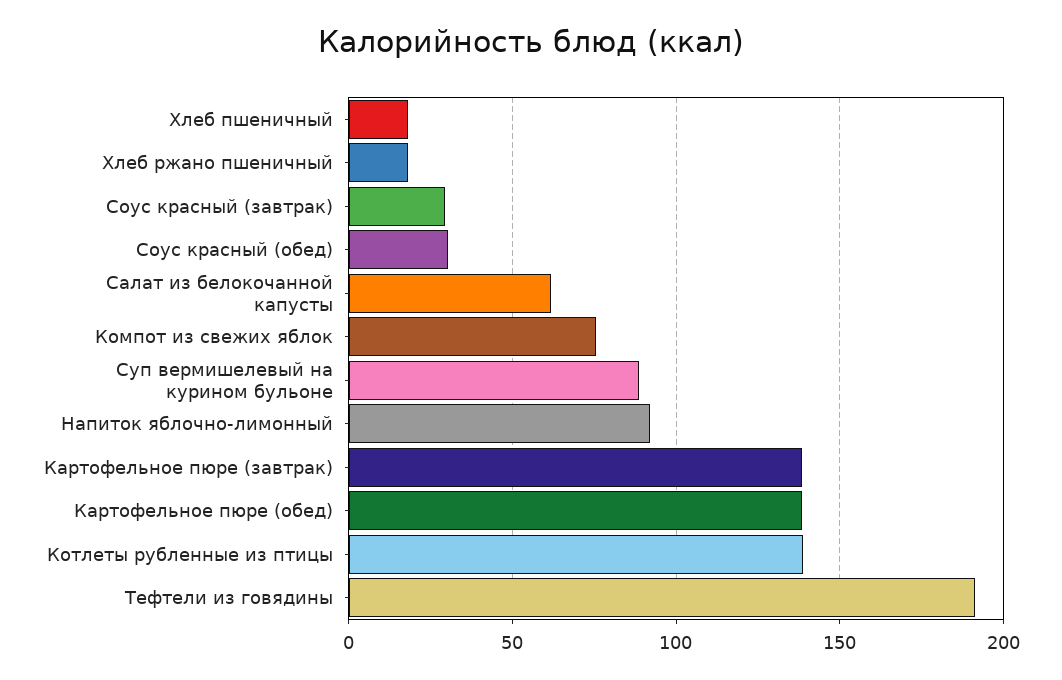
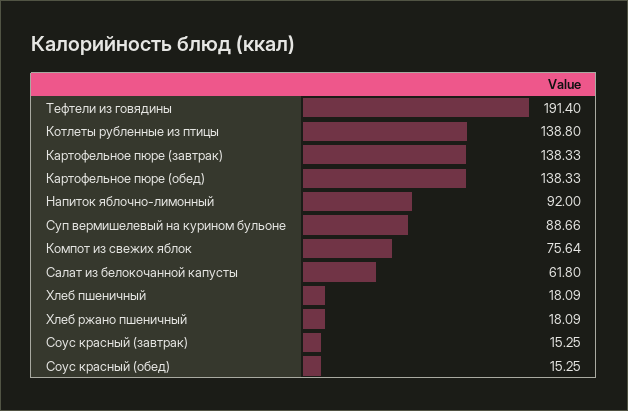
  {
    "Хлеб пшеничный": 18.09,
    "Хлеб ржано пшеничный": 18.09,
-   "Соус красный (завтрак)": 30,
+   "Соус красный (завтрак)": 15.25,
-   "Соус красный (обед)": 30,
+   "Соус красный (обед)": 15.25,
    "Салат из белокочанной капусты": 61.8,
    "Компот из свежих яблок": 75.64,
    "Суп вермишелевый на курином бульоне": 88.66,
    "Напиток яблочно-лимонный": 92,
    "Картофельное пюре (завтрак)": 138.33,
    "Картофельное пюре (обед)": 138.33,
    "Котлеты рубленные из птицы": 138.8,
    "Тефтели из говядины": 191.4
  }

